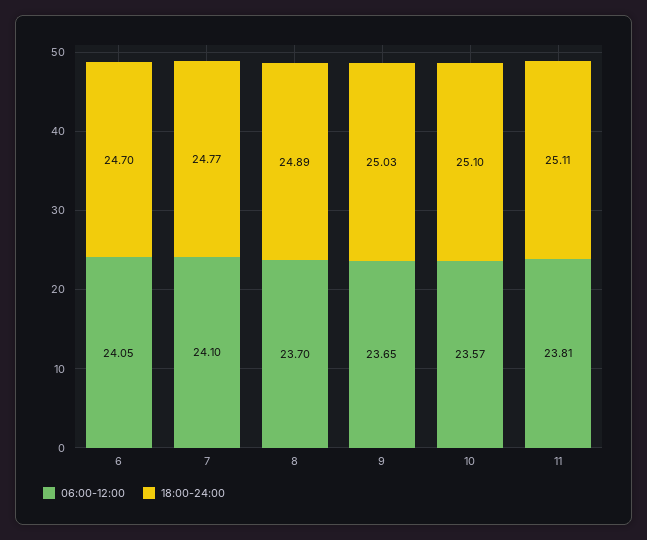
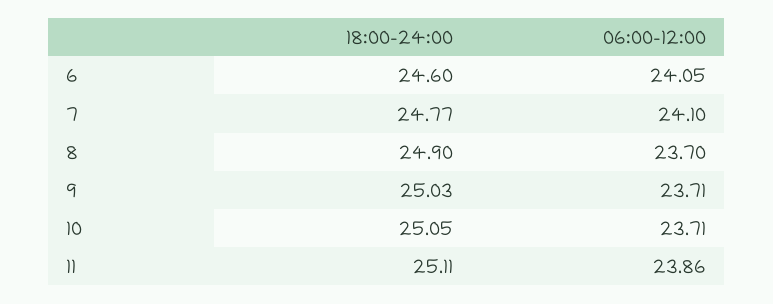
  {
    "06:00-12:00": {
      "6": 24.05,
      "7": 24.1,
      "8": 23.7,
-     "9": 23.65,
+     "9": 23.71,
-     "10": 23.57,
+     "10": 23.71,
-     "11": 23.81
+     "11": 23.86
    },
    "18:00-24:00": {
-     "6": 24.7,
+     "6": 24.6,
      "7": 24.77,
-     "8": 24.89,
+     "8": 24.9,
      "9": 25.03,
-     "10": 25.1,
+     "10": 25.05,
      "11": 25.11
    }
  }

